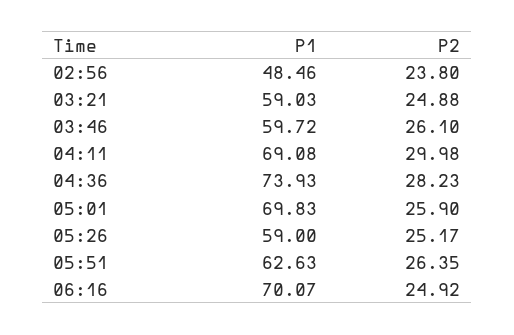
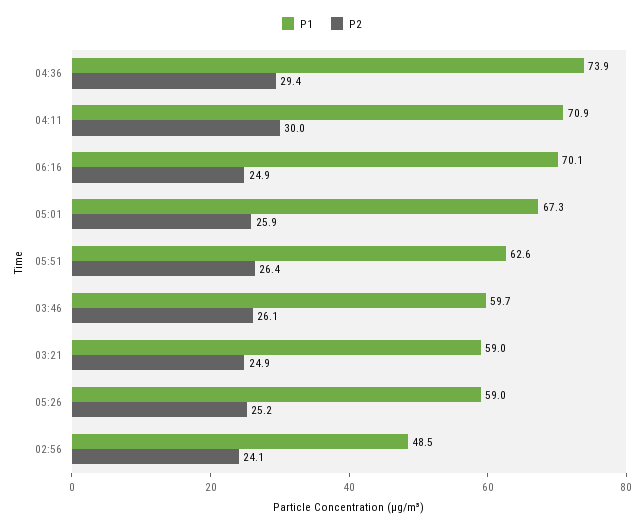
  {
    "P1": {
      "02:56": 48.46,
      "03:21": 59.03,
      "03:46": 59.72,
-     "04:11": 69.08,
+     "04:11": 70.9,
      "04:36": 73.93,
-     "05:01": 69.83,
+     "05:01": 67.3,
      "05:26": 59,
      "05:51": 62.63,
      "06:16": 70.07
    },
    "P2": {
-     "02:56": 23.8,
+     "02:56": 24.1,
      "03:21": 24.88,
      "03:46": 26.1,
      "04:11": 29.98,
-     "04:36": 28.23,
+     "04:36": 29.4,
      "05:01": 25.9,
      "05:26": 25.17,
      "05:51": 26.35,
      "06:16": 24.92
    }
  }

